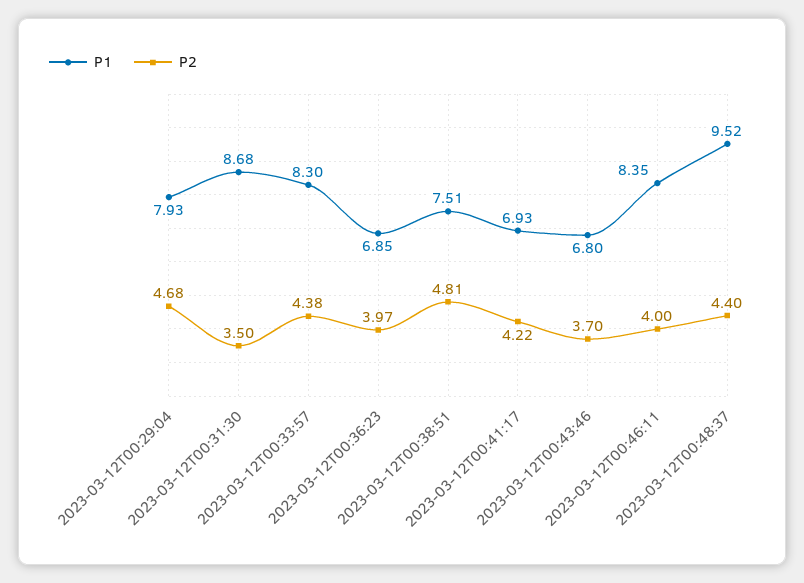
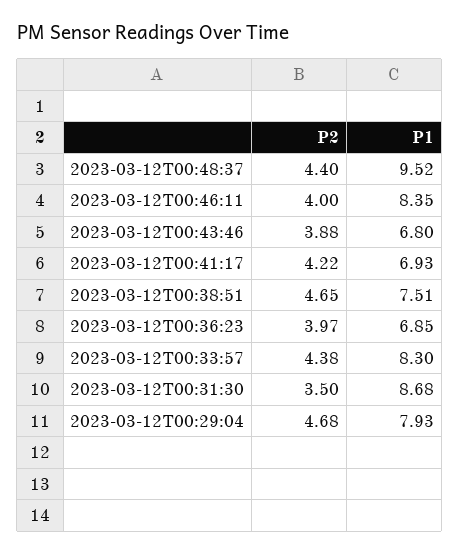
  {
    "P1": {
      "2023-03-12T00:29:04": 7.93,
      "2023-03-12T00:31:30": 8.68,
      "2023-03-12T00:33:57": 8.3,
      "2023-03-12T00:36:23": 6.85,
      "2023-03-12T00:38:51": 7.51,
      "2023-03-12T00:41:17": 6.93,
      "2023-03-12T00:43:46": 6.8,
      "2023-03-12T00:46:11": 8.35,
      "2023-03-12T00:48:37": 9.52
    },
    "P2": {
      "2023-03-12T00:29:04": 4.68,
      "2023-03-12T00:31:30": 3.5,
      "2023-03-12T00:33:57": 4.38,
      "2023-03-12T00:36:23": 3.97,
-     "2023-03-12T00:38:51": 4.81,
+     "2023-03-12T00:38:51": 4.65,
      "2023-03-12T00:41:17": 4.22,
-     "2023-03-12T00:43:46": 3.7,
+     "2023-03-12T00:43:46": 3.88,
      "2023-03-12T00:46:11": 4,
      "2023-03-12T00:48:37": 4.4
    }
  }

